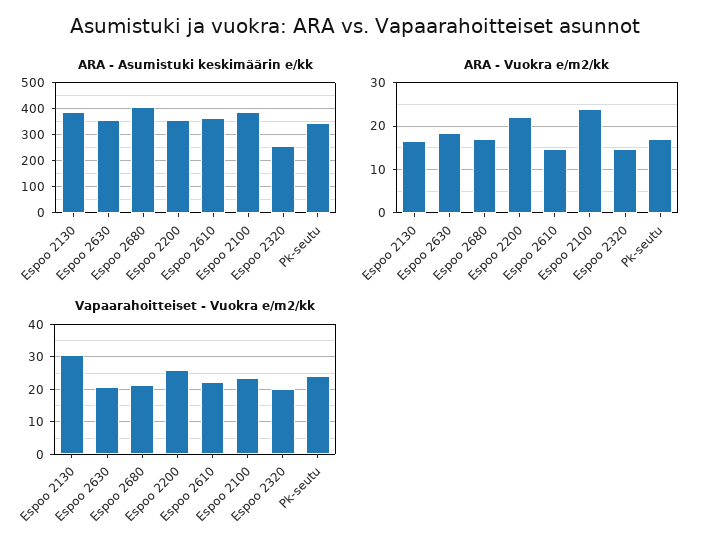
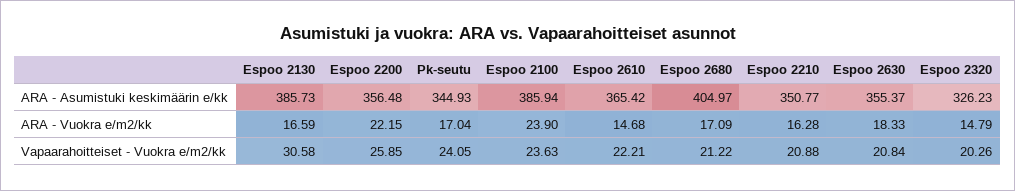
  {
    "ARA - Asumistuki keskimäärin e/kk": {
      "Espoo 2130": 385.73,
      "Espoo 2630": 355.37,
      "Espoo 2680": 404.97,
      "Espoo 2200": 356.48,
      "Espoo 2610": 365.42,
      "Espoo 2100": 385.94,
-     "Espoo 2320": 250,
+     "Espoo 2320": 326.23,
-     "Pk-seutu": 344.93
+     "Pk-seutu": 344.93,
+     "Espoo 2210": 350.77
    },
    "ARA - Vuokra e/m2/kk": {
      "Espoo 2130": 16.59,
      "Espoo 2630": 18.33,
      "Espoo 2680": 17.09,
      "Espoo 2200": 22.15,
      "Espoo 2610": 14.68,
      "Espoo 2100": 23.9,
      "Espoo 2320": 14.79,
-     "Pk-seutu": 17.04
+     "Pk-seutu": 17.04,
+     "Espoo 2210": 16.28
    },
    "Vapaarahoitteiset - Vuokra e/m2/kk": {
      "Espoo 2130": 30.58,
      "Espoo 2630": 20.84,
      "Espoo 2680": 21.22,
      "Espoo 2200": 25.85,
      "Espoo 2610": 22.21,
      "Espoo 2100": 23.63,
      "Espoo 2320": 20.26,
-     "Pk-seutu": 24.05
+     "Pk-seutu": 24.05,
+     "Espoo 2210": 20.88
    }
  }

